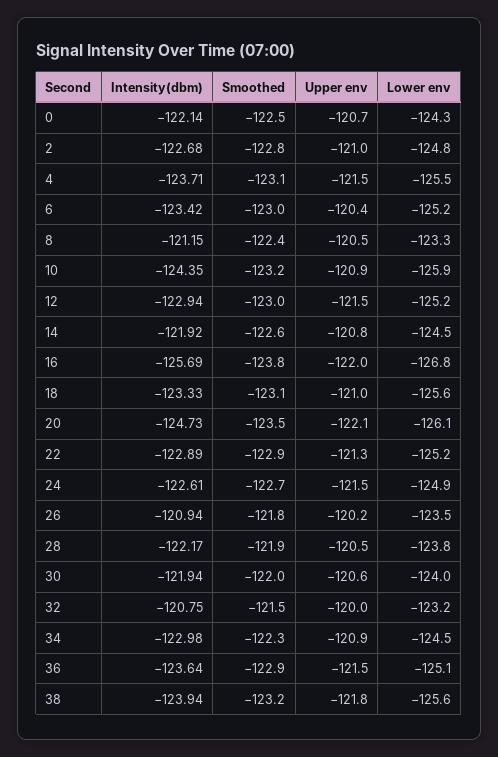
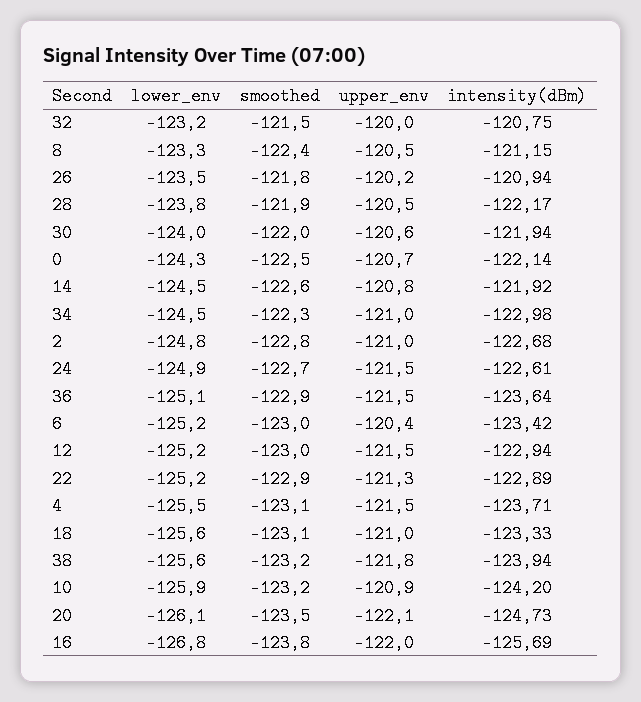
  {
    "Intensity(dbm)": {
      "0": -122.14,
      "2": -122.68,
      "4": -123.71,
      "6": -123.42,
      "8": -121.15,
-     "10": -124.35,
+     "10": -124.2,
      "12": -122.94,
      "14": -121.92,
      "16": -125.69,
      "18": -123.33,
      "20": -124.73,
      "22": -122.89,
      "24": -122.61,
      "26": -120.94,
      "28": -122.17,
      "30": -121.94,
      "32": -120.75,
      "34": -122.98,
      "36": -123.64,
      "38": -123.94
    },
    "Smoothed": {
      "0": -122.5,
      "2": -122.8,
      "4": -123.1,
      "6": -123,
      "8": -122.4,
      "10": -123.2,
      "12": -123,
      "14": -122.6,
      "16": -123.8,
      "18": -123.1,
      "20": -123.5,
      "22": -122.9,
      "24": -122.7,
      "26": -121.8,
      "28": -121.9,
      "30": -122,
      "32": -121.5,
      "34": -122.3,
      "36": -122.9,
      "38": -123.2
    },
    "Upper env": {
      "0": -120.7,
      "2": -121,
      "4": -121.5,
      "6": -120.4,
      "8": -120.5,
      "10": -120.9,
      "12": -121.5,
      "14": -120.8,
      "16": -122,
      "18": -121,
      "20": -122.1,
      "22": -121.3,
      "24": -121.5,
      "26": -120.2,
      "28": -120.5,
      "30": -120.6,
      "32": -120,
-     "34": -120.9,
+     "34": -121,
      "36": -121.5,
      "38": -121.8
    },
    "Lower env": {
      "0": -124.3,
      "2": -124.8,
      "4": -125.5,
      "6": -125.2,
      "8": -123.3,
      "10": -125.9,
      "12": -125.2,
      "14": -124.5,
      "16": -126.8,
      "18": -125.6,
      "20": -126.1,
      "22": -125.2,
      "24": -124.9,
      "26": -123.5,
      "28": -123.8,
      "30": -124,
      "32": -123.2,
      "34": -124.5,
      "36": -125.1,
      "38": -125.6
    }
  }

